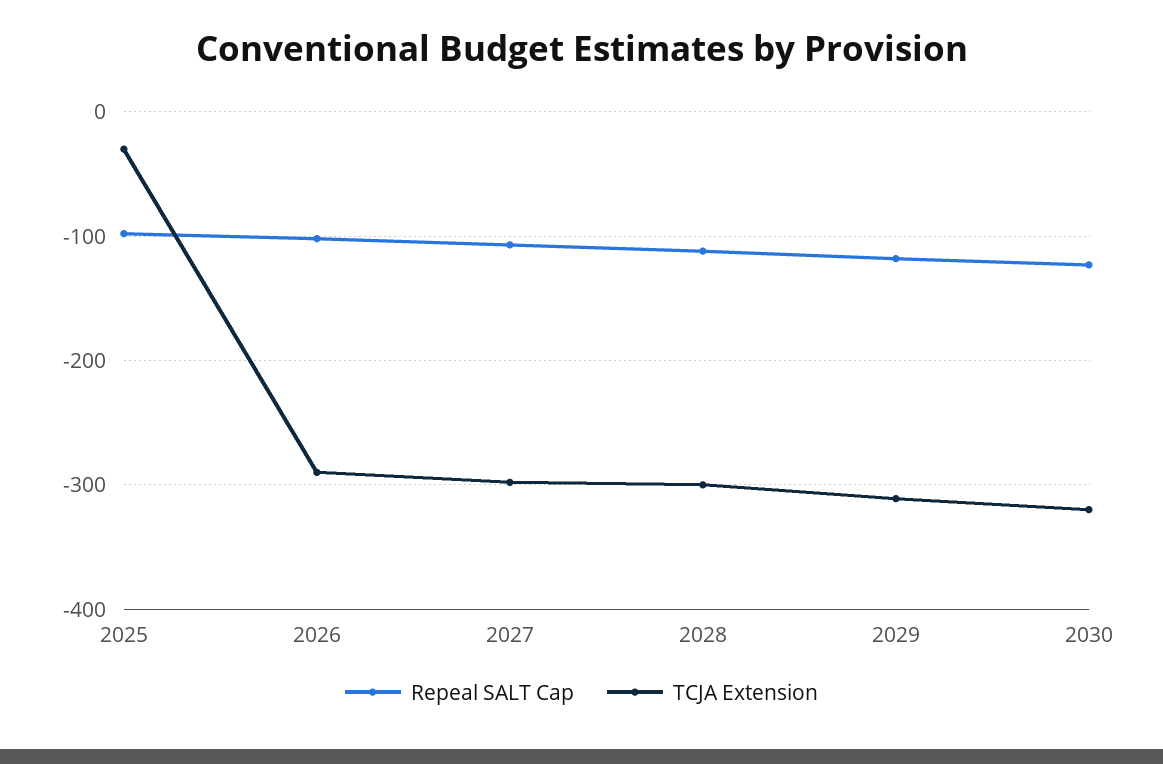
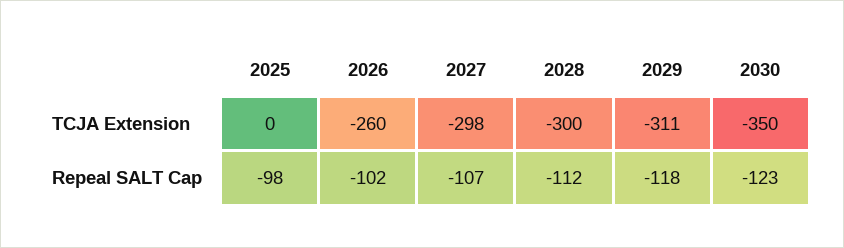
  {
    "Repeal SALT Cap": {
      "2025": -98,
      "2026": -102,
      "2027": -107,
      "2028": -112,
      "2029": -118,
      "2030": -123
    },
    "TCJA Extension": {
-     "2025": -30,
+     "2025": 0,
-     "2026": -290,
+     "2026": -260,
      "2027": -298,
      "2028": -300,
      "2029": -311,
-     "2030": -320
+     "2030": -350
    }
  }

